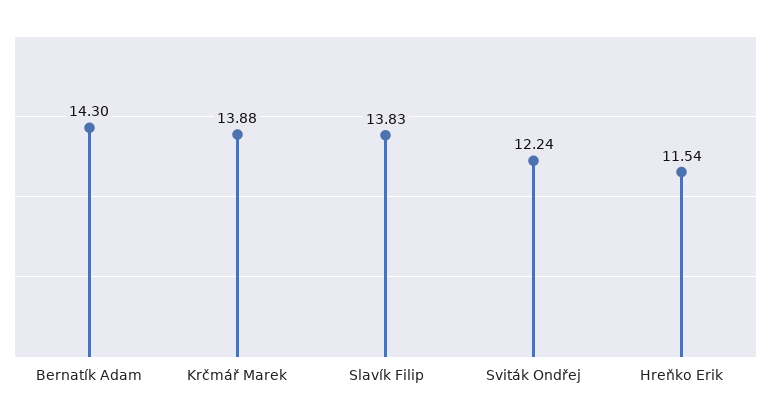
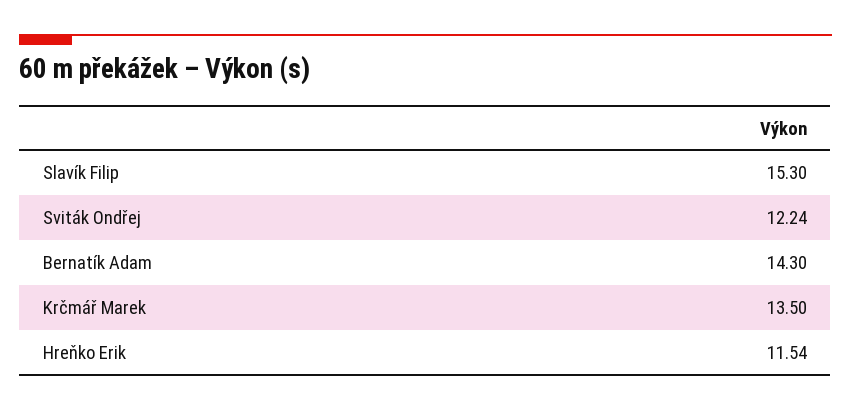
  {
    "Bernatík Adam": 14.3,
-   "Krčmář Marek": 13.88,
+   "Krčmář Marek": 13.5,
-   "Slavík Filip": 13.83,
+   "Slavík Filip": 15.3,
    "Sviták Ondřej": 12.24,
    "Hreňko Erik": 11.54
  }

